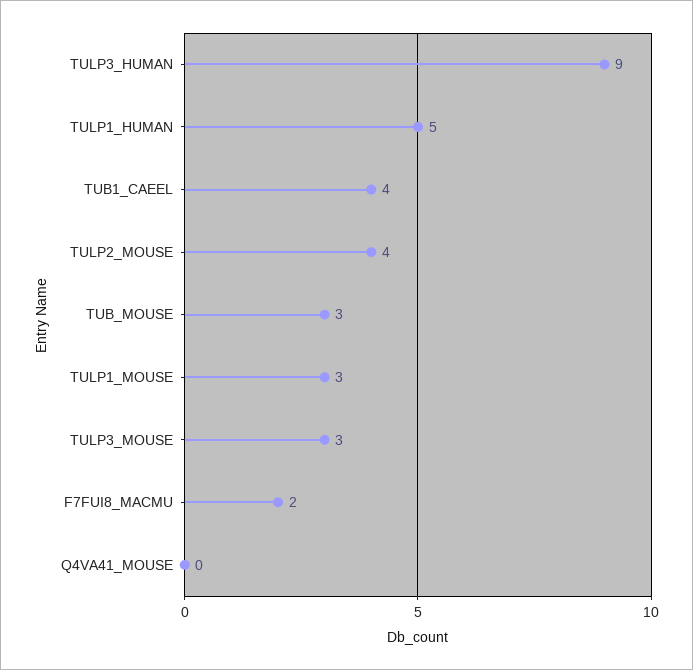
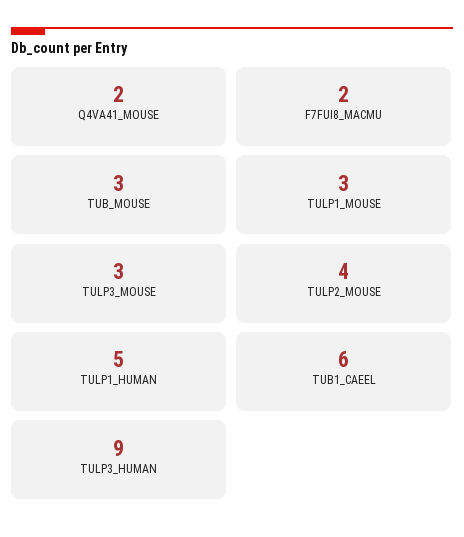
  {
    "TULP3_HUMAN": 9,
    "TULP1_HUMAN": 5,
-   "TUB1_CAEEL": 4,
+   "TUB1_CAEEL": 6,
    "TULP2_MOUSE": 4,
    "TUB_MOUSE": 3,
    "TULP1_MOUSE": 3,
    "TULP3_MOUSE": 3,
    "F7FUI8_MACMU": 2,
-   "Q4VA41_MOUSE": 0
+   "Q4VA41_MOUSE": 2
  }

